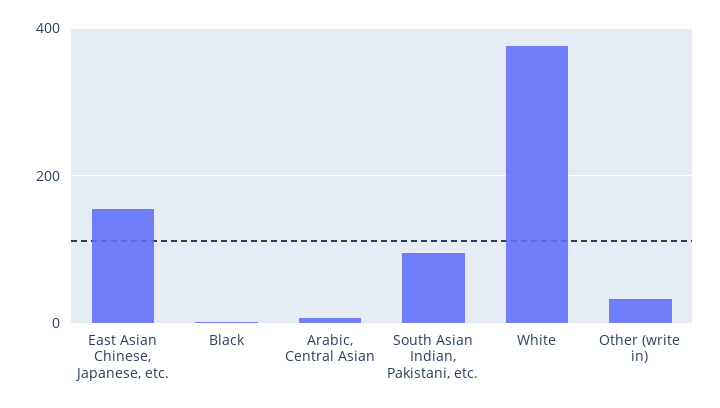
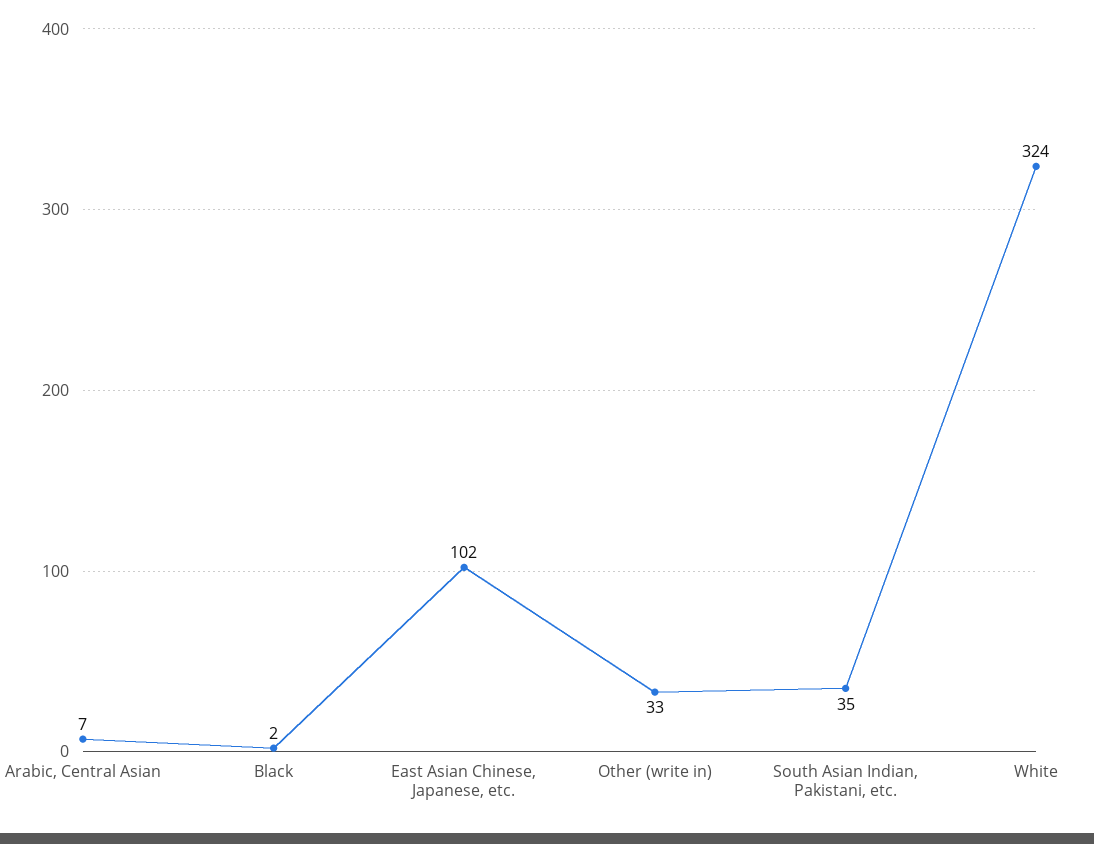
  {
-   "East Asian Chinese, Japanese, etc.": 160,
+   "East Asian Chinese, Japanese, etc.": 102,
    "Black": 2,
    "Arabic, Central Asian": 7,
-   "South Asian Indian, Pakistani, etc.": 100,
+   "South Asian Indian, Pakistani, etc.": 35,
-   "White": 380,
+   "White": 324,
    "Other (write in)": 33
  }

